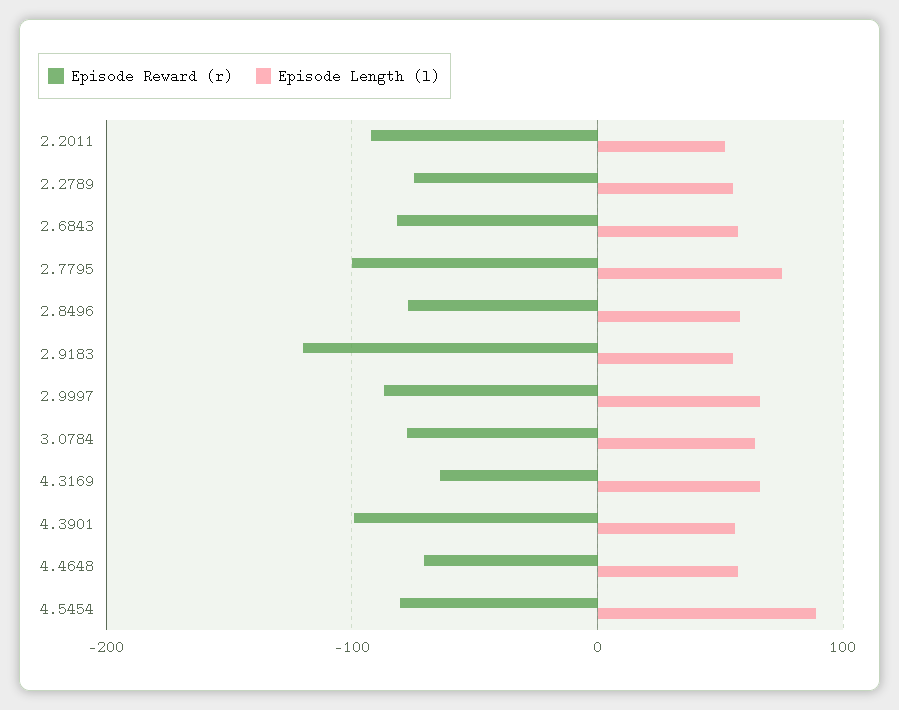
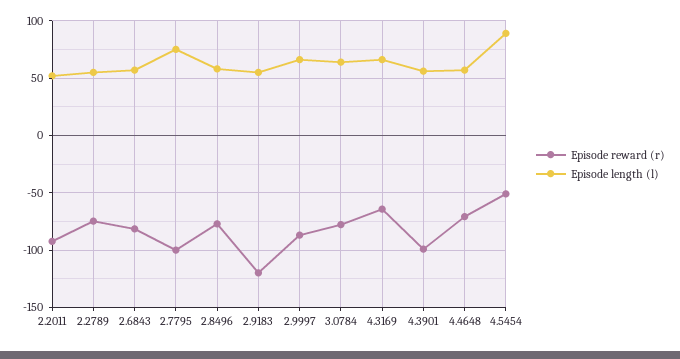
  {
    "Episode Reward (r)": {
      "2.2011": -90,
      "2.2789": -70,
      "2.6843": -80,
      "2.7795": -100,
      "2.8496": -80,
      "2.9183": -120,
      "2.9997": -90,
      "3.0784": -80,
      "4.3169": -60,
      "4.3901": -100,
      "4.4648": -70,
-     "4.5454": -80
+     "4.5454": -50
    },
    "Episode Length (l)": {
      "2.2011": 50,
      "2.2789": 60,
      "2.6843": 60,
      "2.7795": 80,
      "2.8496": 60,
      "2.9183": 60,
      "2.9997": 70,
      "3.0784": 60,
      "4.3169": 70,
      "4.3901": 60,
      "4.4648": 60,
      "4.5454": 90
    }
  }

